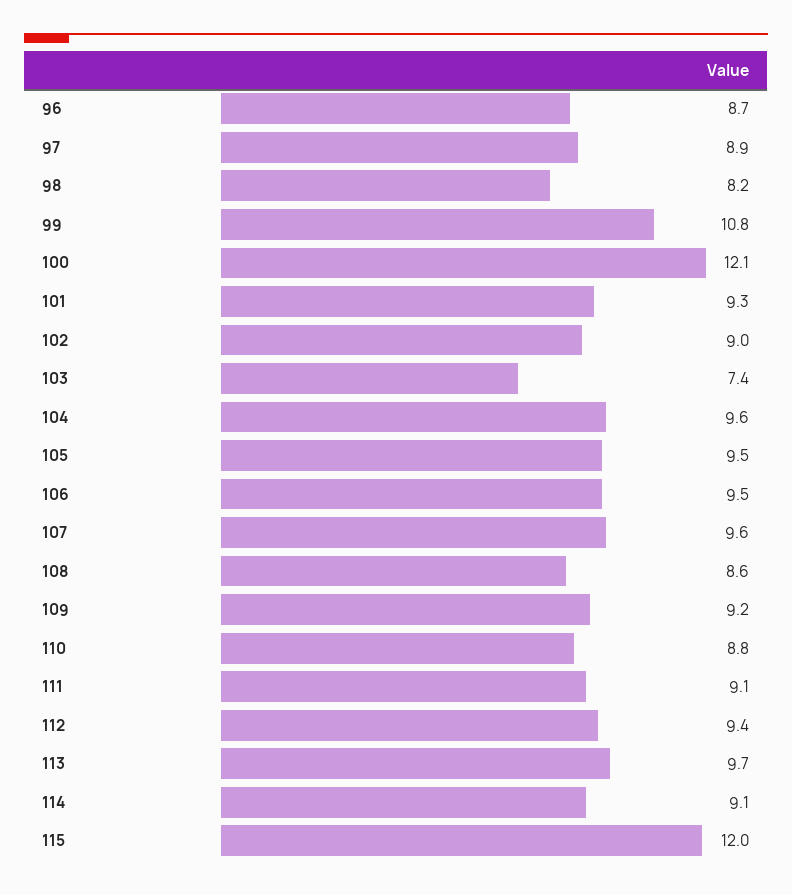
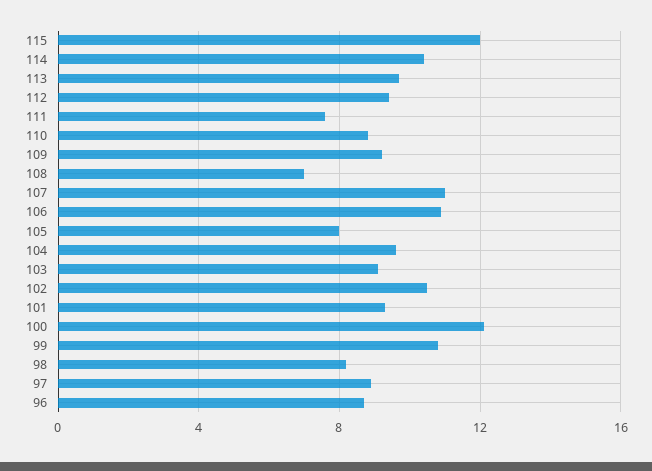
  {
    "96": 8.7,
    "97": 8.9,
    "98": 8.2,
    "99": 10.8,
    "100": 12.1,
    "101": 9.3,
-   "102": 9,
+   "102": 10.5,
-   "103": 7.4,
+   "103": 9,
    "104": 9.6,
-   "105": 9.5,
+   "105": 8,
-   "106": 9.5,
+   "106": 11,
-   "107": 9.6,
+   "107": 11,
-   "108": 8.6,
+   "108": 7,
    "109": 9.2,
    "110": 8.8,
-   "111": 9.1,
+   "111": 7.5,
    "112": 9.4,
    "113": 9.7,
-   "114": 9.1,
+   "114": 10.5,
    "115": 12
  }

